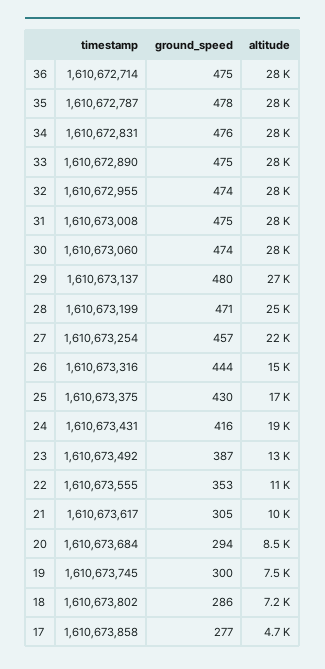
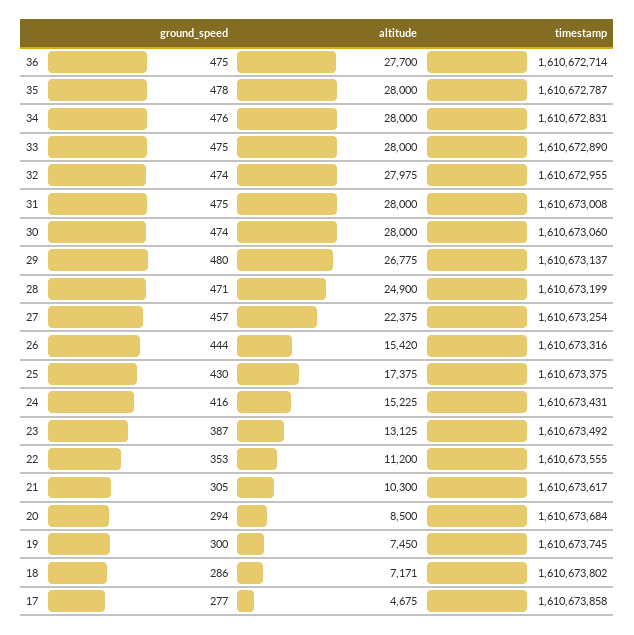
  {
    "timestamp": {
      "36": 1610672714,
      "35": 1610672787,
      "34": 1610672831,
      "33": 1610672890,
      "32": 1610672955,
      "31": 1610673008,
      "30": 1610673060,
      "29": 1610673137,
      "28": 1610673199,
      "27": 1610673254,
      "26": 1610673316,
      "25": 1610673375,
      "24": 1610673431,
      "23": 1610673492,
      "22": 1610673555,
      "21": 1610673617,
      "20": 1610673684,
      "19": 1610673745,
      "18": 1610673802,
      "17": 1610673858
    },
    "ground_speed": {
      "36": 475,
      "35": 478,
      "34": 476,
      "33": 475,
      "32": 474,
      "31": 475,
      "30": 474,
      "29": 480,
      "28": 471,
      "27": 457,
      "26": 444,
      "25": 430,
      "24": 416,
      "23": 387,
      "22": 353,
      "21": 305,
      "20": 294,
      "19": 300,
      "18": 286,
      "17": 277
    },
    "altitude": {
      "36": 27700,
      "35": 28000,
      "34": 28000,
      "33": 28000,
      "32": 27975,
      "31": 28000,
      "30": 28000,
      "29": 26775,
      "28": 24900,
      "27": 22375,
      "26": 15420,
      "25": 17375,
-     "24": 19000,
+     "24": 15225,
      "23": 13125,
      "22": 11200,
      "21": 10300,
      "20": 8500,
      "19": 7450,
      "18": 7171,
      "17": 4675
    }
  }

